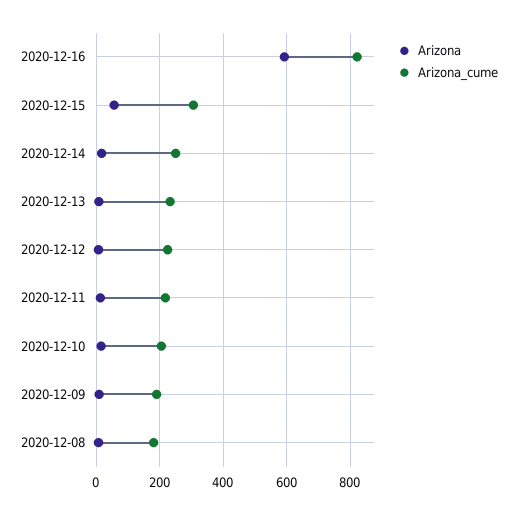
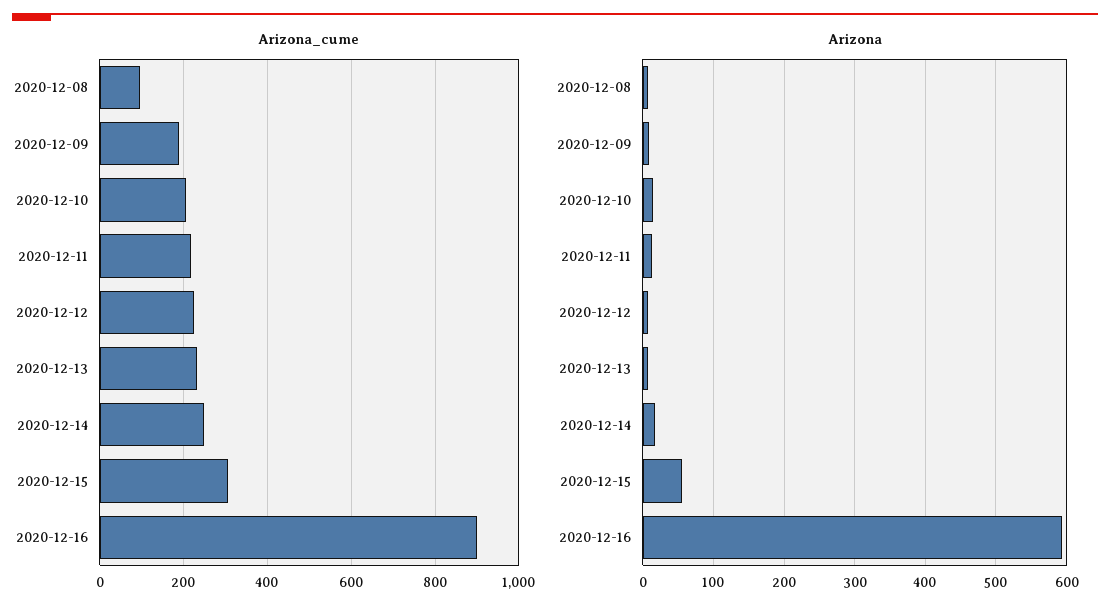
  {
    "Arizona": {
      "2020-12-16": 590,
      "2020-12-15": 60,
      "2020-12-14": 20,
      "2020-12-13": 10,
      "2020-12-12": 10,
      "2020-12-11": 10,
      "2020-12-10": 20,
      "2020-12-09": 10,
      "2020-12-08": 10
    },
    "Arizona_cume": {
-     "2020-12-16": 820,
+     "2020-12-16": 900,
      "2020-12-15": 300,
      "2020-12-14": 260,
      "2020-12-13": 240,
      "2020-12-12": 220,
      "2020-12-11": 220,
      "2020-12-10": 200,
      "2020-12-09": 200,
-     "2020-12-08": 180
+     "2020-12-08": 100
    }
  }

